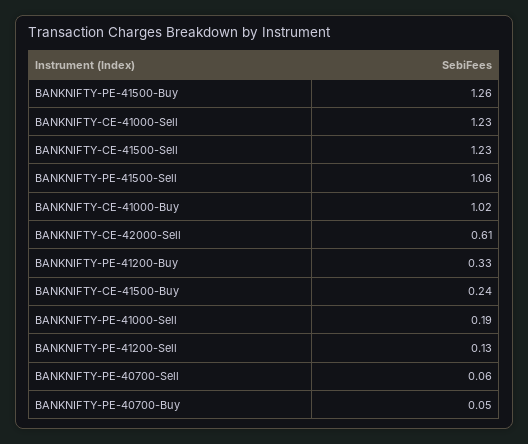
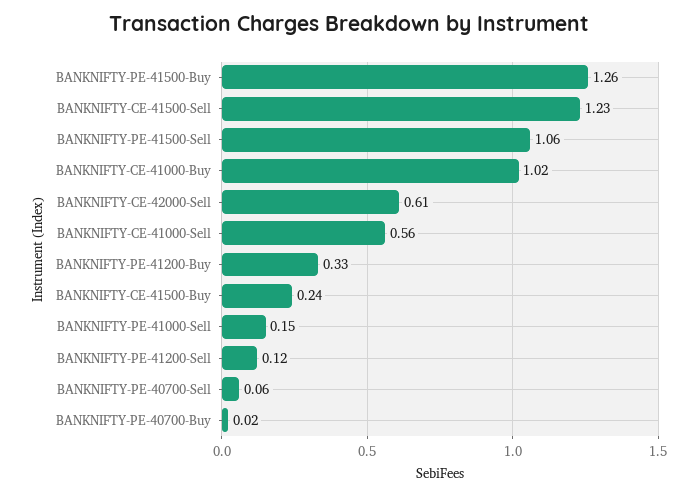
  {
    "BANKNIFTY-PE-41500-Buy": 1.26,
-   "BANKNIFTY-CE-41000-Sell": 1.23,
+   "BANKNIFTY-CE-41000-Sell": 0.56,
    "BANKNIFTY-CE-41500-Sell": 1.23,
    "BANKNIFTY-PE-41500-Sell": 1.06,
    "BANKNIFTY-CE-41000-Buy": 1.02,
    "BANKNIFTY-CE-42000-Sell": 0.61,
    "BANKNIFTY-PE-41200-Buy": 0.33,
    "BANKNIFTY-CE-41500-Buy": 0.24,
-   "BANKNIFTY-PE-41000-Sell": 0.19,
+   "BANKNIFTY-PE-41000-Sell": 0.15,
-   "BANKNIFTY-PE-41200-Sell": 0.13,
+   "BANKNIFTY-PE-41200-Sell": 0.12,
    "BANKNIFTY-PE-40700-Sell": 0.06,
-   "BANKNIFTY-PE-40700-Buy": 0.05
+   "BANKNIFTY-PE-40700-Buy": 0.02
  }

